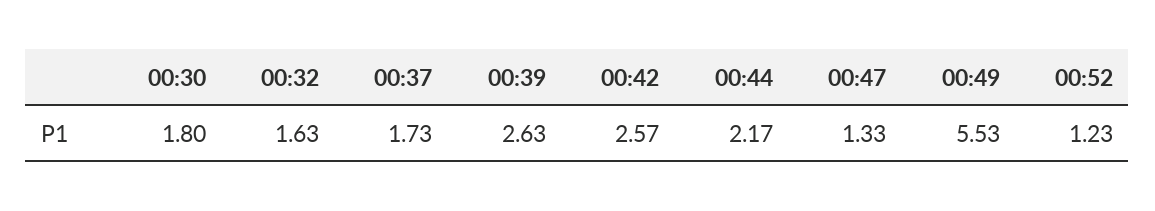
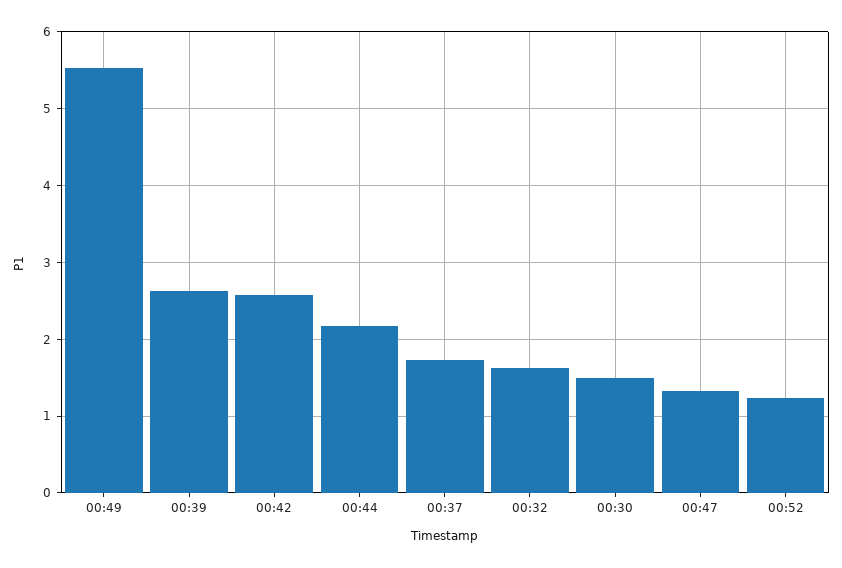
  {
-   "00:30": 1.8,
+   "00:30": 1.5,
    "00:32": 1.63,
    "00:37": 1.73,
    "00:39": 2.63,
    "00:42": 2.57,
    "00:44": 2.17,
    "00:47": 1.33,
    "00:49": 5.53,
    "00:52": 1.23
  }

